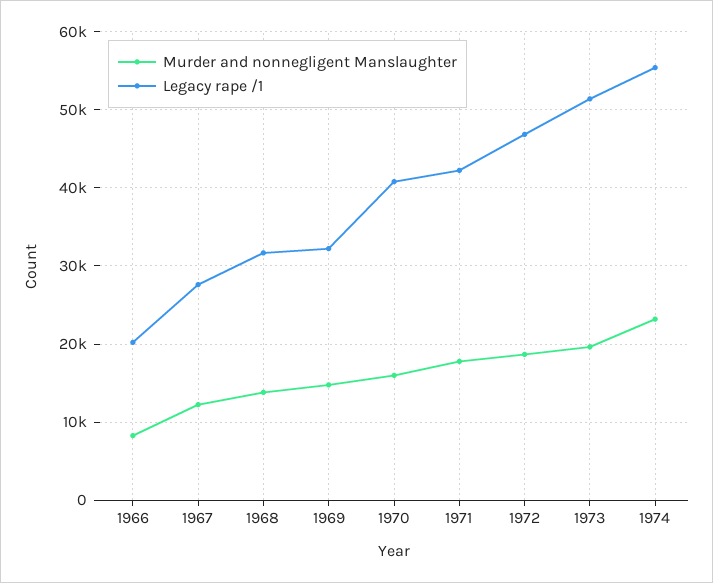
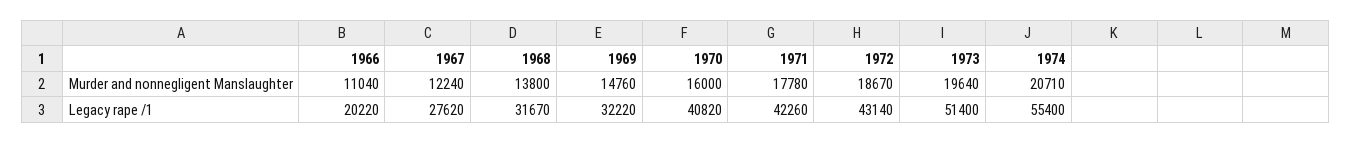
  {
    "Murder and nonnegligent Manslaughter": {
-     "1966": 8000,
+     "1966": 11040,
      "1967": 12240,
      "1968": 13800,
      "1969": 14760,
      "1970": 16000,
      "1971": 17780,
      "1972": 18670,
      "1973": 19640,
-     "1974": 23000
+     "1974": 20710
    },
    "Legacy rape /1": {
      "1966": 20220,
      "1967": 27620,
      "1968": 31670,
      "1969": 32220,
      "1970": 40820,
      "1971": 42260,
-     "1972": 47000,
+     "1972": 43140,
      "1973": 51400,
      "1974": 55400
    }
  }

